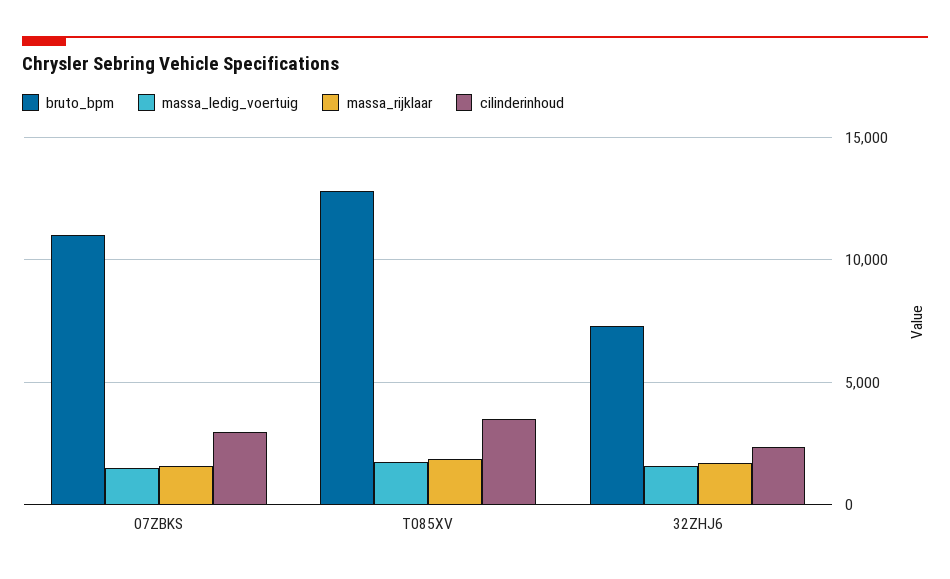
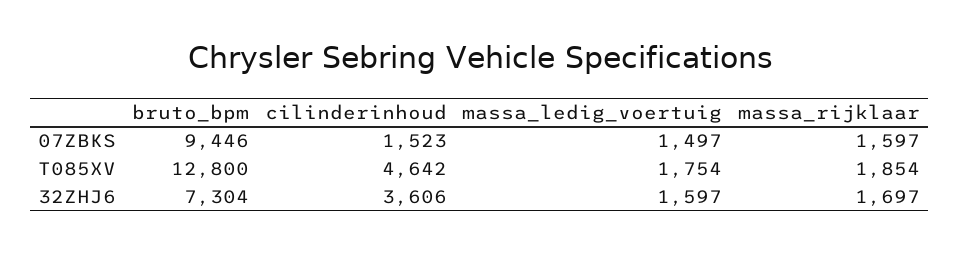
  {
    "bruto_bpm": {
-     "07ZBKS": 11000,
+     "07ZBKS": 9446,
      "T085XV": 12800,
      "32ZHJ6": 7304
    },
    "massa_ledig_voertuig": {
      "07ZBKS": 1497,
      "T085XV": 1754,
      "32ZHJ6": 1597
    },
    "massa_rijklaar": {
      "07ZBKS": 1597,
      "T085XV": 1854,
      "32ZHJ6": 1697
    },
    "cilinderinhoud": {
-     "07ZBKS": 3000,
+     "07ZBKS": 1523,
-     "T085XV": 3500,
+     "T085XV": 4642,
-     "32ZHJ6": 2500
+     "32ZHJ6": 3606
    }
  }

